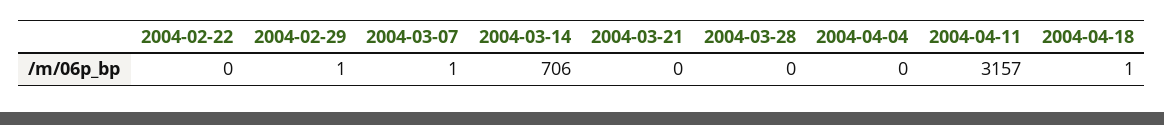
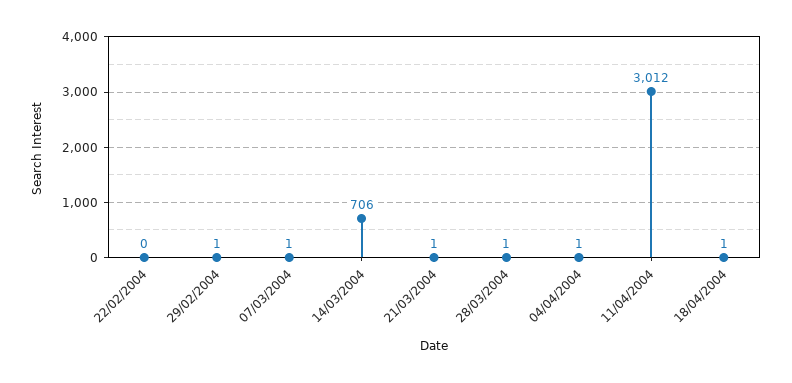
  {
    "2004-02-22": 0,
    "2004-02-29": 1,
    "2004-03-07": 1,
    "2004-03-14": 706,
-   "2004-03-21": 0,
+   "2004-03-21": 1,
-   "2004-03-28": 0,
+   "2004-03-28": 1,
-   "2004-04-04": 0,
+   "2004-04-04": 1,
-   "2004-04-11": 3157,
+   "2004-04-11": 3012,
    "2004-04-18": 1
  }

